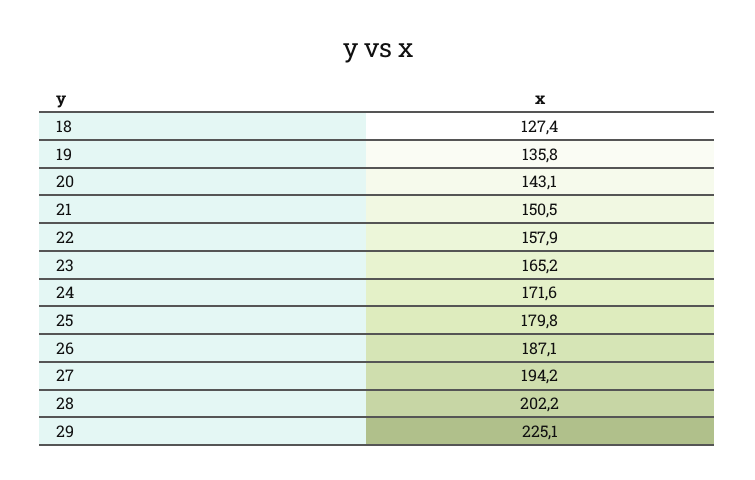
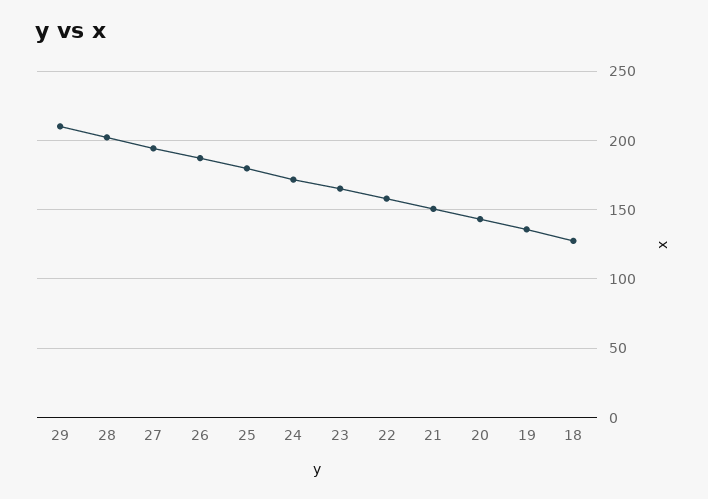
  {
    "18": 127.4,
    "19": 135.8,
    "20": 143.1,
    "21": 150.5,
    "22": 157.9,
    "23": 165.2,
    "24": 171.6,
    "25": 179.8,
    "26": 187.1,
    "27": 194.2,
    "28": 202.2,
-   "29": 225.1
+   "29": 210
  }

